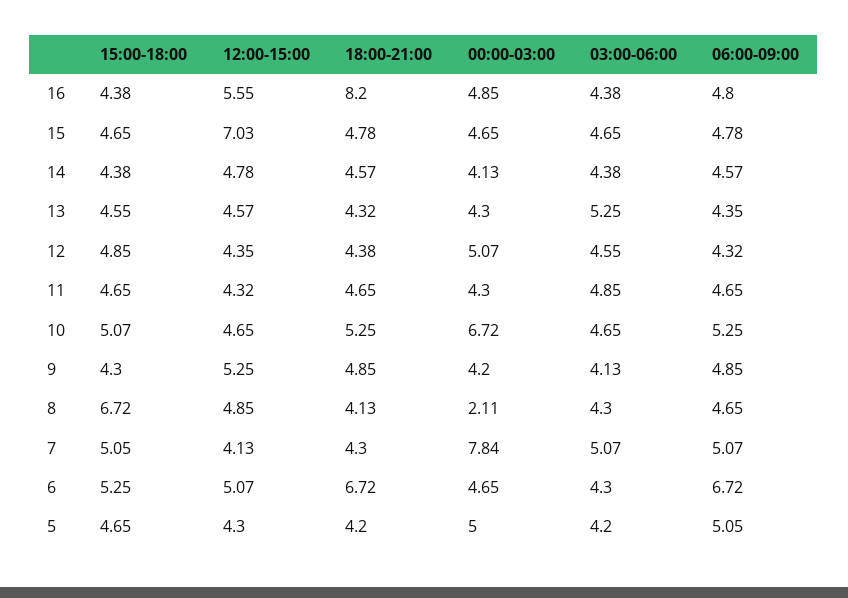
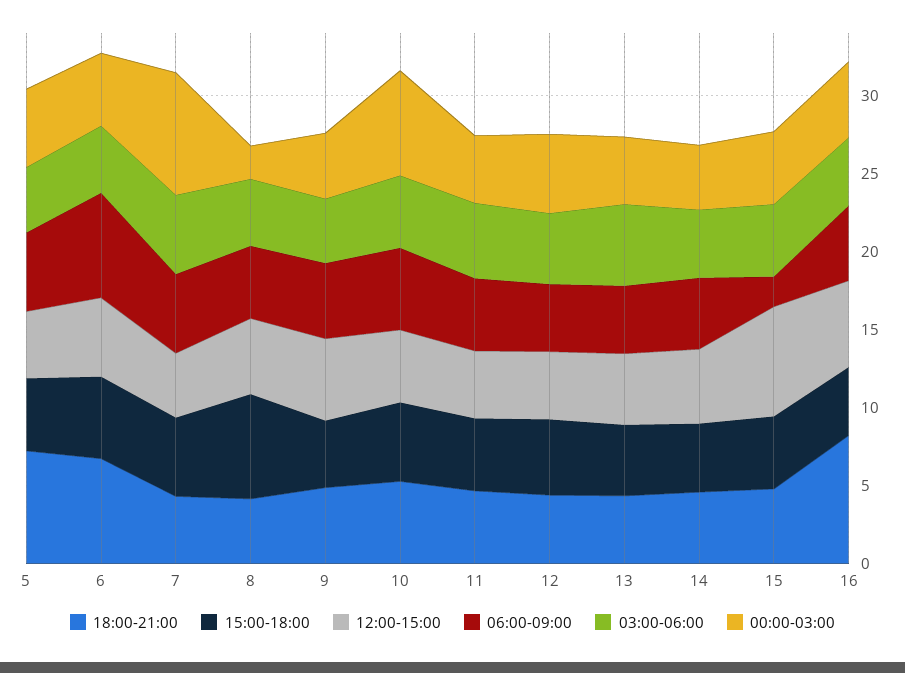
  {
    "15:00-18:00": {
      "16": 4.38,
      "15": 4.65,
      "14": 4.38,
      "13": 4.55,
      "12": 4.85,
      "11": 4.65,
      "10": 5.07,
      "9": 4.3,
      "8": 6.72,
      "7": 5.05,
      "6": 5.25,
      "5": 4.65
    },
    "12:00-15:00": {
      "16": 5.55,
      "15": 7.03,
      "14": 4.78,
      "13": 4.57,
      "12": 4.35,
      "11": 4.32,
      "10": 4.65,
      "9": 5.25,
      "8": 4.85,
      "7": 4.13,
      "6": 5.07,
      "5": 4.3
    },
    "18:00-21:00": {
      "16": 8.2,
      "15": 4.78,
      "14": 4.57,
      "13": 4.32,
      "12": 4.38,
      "11": 4.65,
      "10": 5.25,
      "9": 4.85,
      "8": 4.13,
      "7": 4.3,
      "6": 6.72,
-     "5": 4.2
+     "5": 7
    },
    "00:00-03:00": {
      "16": 4.85,
      "15": 4.65,
      "14": 4.13,
      "13": 4.3,
      "12": 5.07,
      "11": 4.3,
      "10": 6.72,
      "9": 4.2,
      "8": 2.11,
      "7": 7.84,
      "6": 4.65,
      "5": 5
    },
    "03:00-06:00": {
      "16": 4.38,
      "15": 4.65,
      "14": 4.38,
      "13": 5.25,
      "12": 4.55,
      "11": 4.85,
      "10": 4.65,
      "9": 4.13,
      "8": 4.3,
      "7": 5.07,
      "6": 4.3,
      "5": 4.2
    },
    "06:00-09:00": {
      "16": 4.8,
-     "15": 4.78,
+     "15": 2,
      "14": 4.57,
      "13": 4.35,
      "12": 4.32,
      "11": 4.65,
      "10": 5.25,
      "9": 4.85,
      "8": 4.65,
      "7": 5.07,
      "6": 6.72,
      "5": 5.05
    }
  }

